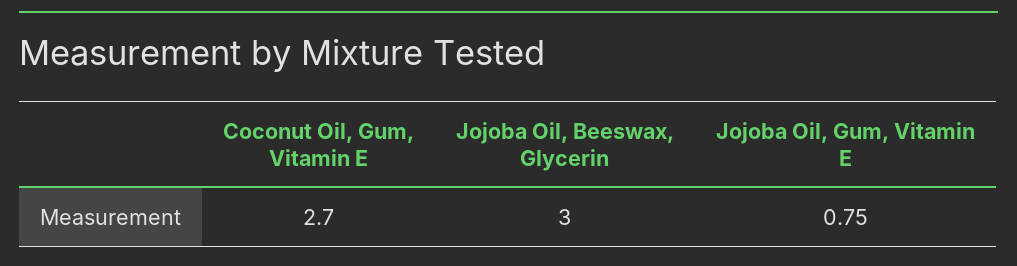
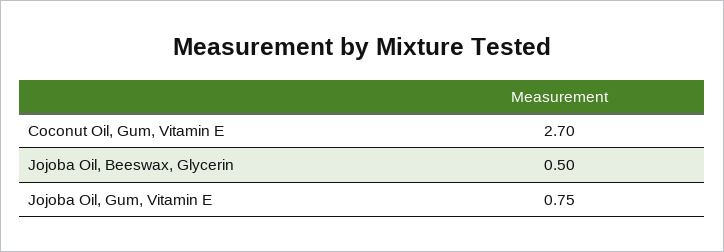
  {
    "Coconut Oil, Gum, Vitamin E": 2.7,
-   "Jojoba Oil, Beeswax, Glycerin": 3,
+   "Jojoba Oil, Beeswax, Glycerin": 0.5,
    "Jojoba Oil, Gum, Vitamin E": 0.75
  }

